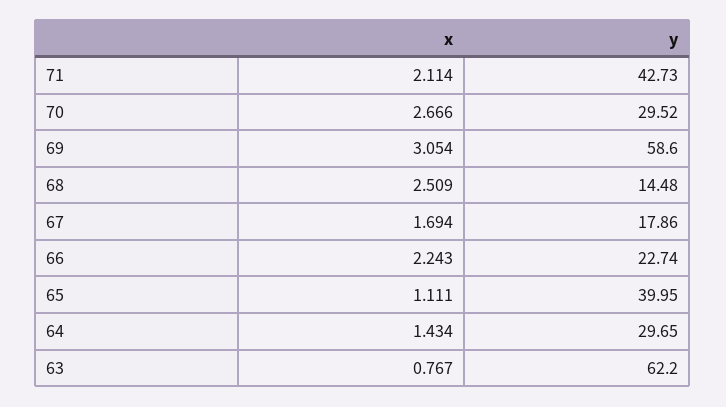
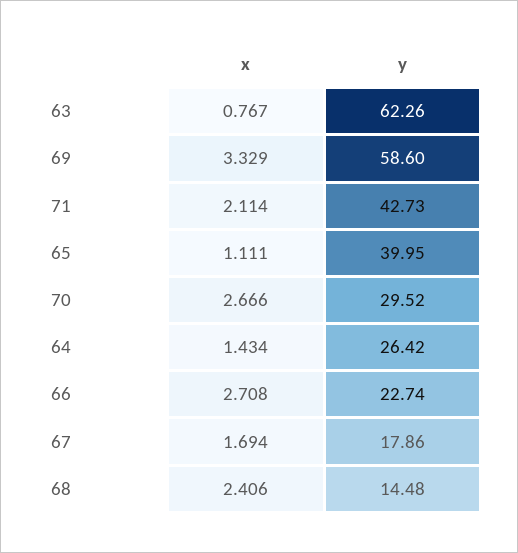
  {
    "x": {
      "71": 2.114,
      "70": 2.666,
-     "69": 3.054,
+     "69": 3.329,
-     "68": 2.509,
+     "68": 2.406,
      "67": 1.694,
-     "66": 2.243,
+     "66": 2.708,
      "65": 1.111,
      "64": 1.434,
      "63": 0.767
    },
    "y": {
      "71": 42.73,
      "70": 29.52,
      "69": 58.6,
      "68": 14.48,
      "67": 17.86,
      "66": 22.74,
      "65": 39.95,
-     "64": 29.65,
+     "64": 26.42,
-     "63": 62.2
+     "63": 62.26
    }
  }

